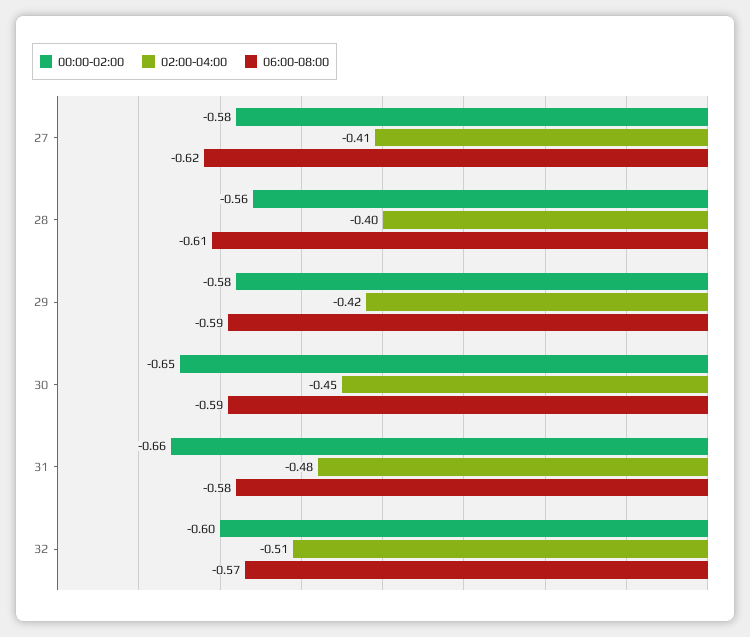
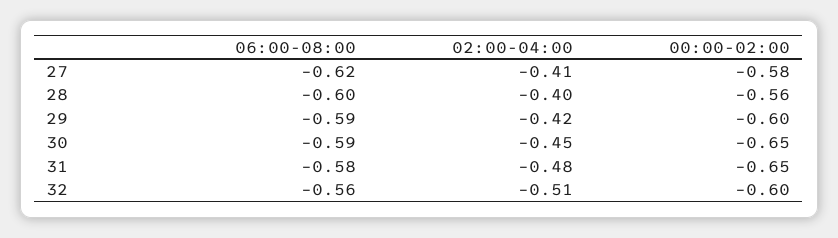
  {
    "00:00-02:00": {
      "27": -0.58,
      "28": -0.56,
-     "29": -0.58,
+     "29": -0.6,
      "30": -0.65,
-     "31": -0.66,
+     "31": -0.65,
      "32": -0.6
    },
    "02:00-04:00": {
      "27": -0.41,
      "28": -0.4,
      "29": -0.42,
      "30": -0.45,
      "31": -0.48,
      "32": -0.51
    },
    "06:00-08:00": {
      "27": -0.62,
-     "28": -0.61,
+     "28": -0.6,
      "29": -0.59,
      "30": -0.59,
      "31": -0.58,
-     "32": -0.57
+     "32": -0.56
    }
  }

